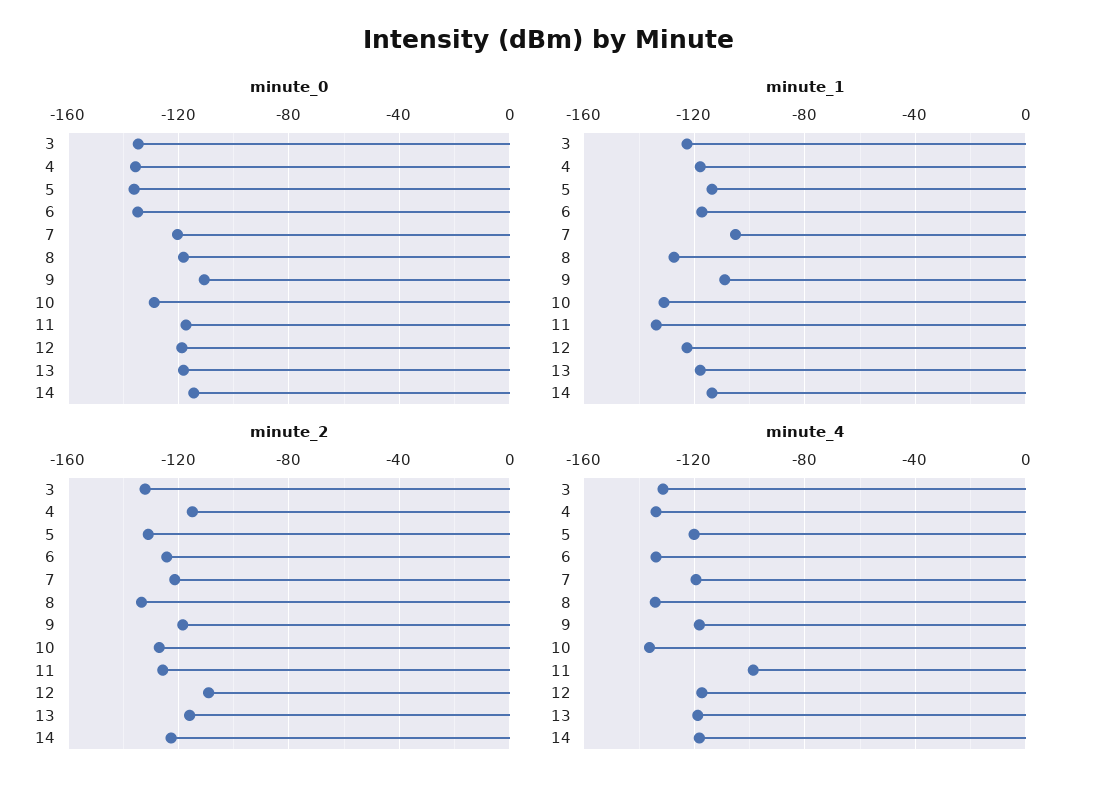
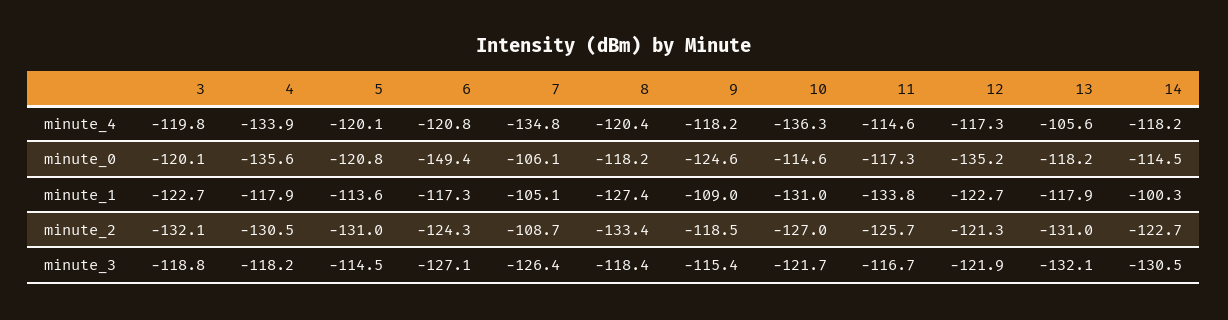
  {
    "minute_0": {
-     "3": -135,
+     "3": -120.1,
      "4": -135.6,
-     "5": -135,
+     "5": -120.8,
-     "6": -135,
+     "6": -149.4,
-     "7": -120,
+     "7": -106.1,
      "8": -118.2,
-     "9": -110,
+     "9": -124.6,
-     "10": -130,
+     "10": -114.6,
      "11": -117.3,
-     "12": -120,
+     "12": -135.2,
      "13": -118.2,
      "14": -114.5
    },
    "minute_1": {
      "3": -122.7,
      "4": -117.9,
      "5": -113.6,
      "6": -117.3,
      "7": -105.1,
      "8": -127.4,
      "9": -109,
      "10": -131,
      "11": -133.8,
      "12": -122.7,
      "13": -117.9,
-     "14": -115
+     "14": -100.3
    },
    "minute_2": {
      "3": -132.1,
-     "4": -115,
+     "4": -130.5,
      "5": -131,
      "6": -124.3,
-     "7": -120,
+     "7": -108.7,
      "8": -133.4,
      "9": -118.5,
      "10": -127,
      "11": -125.7,
-     "12": -110,
+     "12": -121.3,
-     "13": -115,
+     "13": -131,
      "14": -122.7
    },
    "minute_4": {
-     "3": -130,
+     "3": -119.8,
      "4": -133.9,
      "5": -120.1,
-     "6": -135,
+     "6": -120.8,
-     "7": -120,
+     "7": -134.8,
-     "8": -135,
+     "8": -120.4,
      "9": -118.2,
      "10": -136.3,
-     "11": -100,
+     "11": -114.6,
      "12": -117.3,
-     "13": -120,
+     "13": -105.6,
      "14": -118.2
-   }
+   },
+   "minute_3": {
+     "3": -118.8,
+     "4": -118.2,
+     "5": -114.5,
+     "6": -127.1,
+     "7": -126.4,
+     "8": -118.4,
+     "9": -115.4,
+     "10": -121.7,
+     "11": -116.7,
+     "12": -121.9,
+     "13": -132.1,
+     "14": -130.5
+   }
  }

